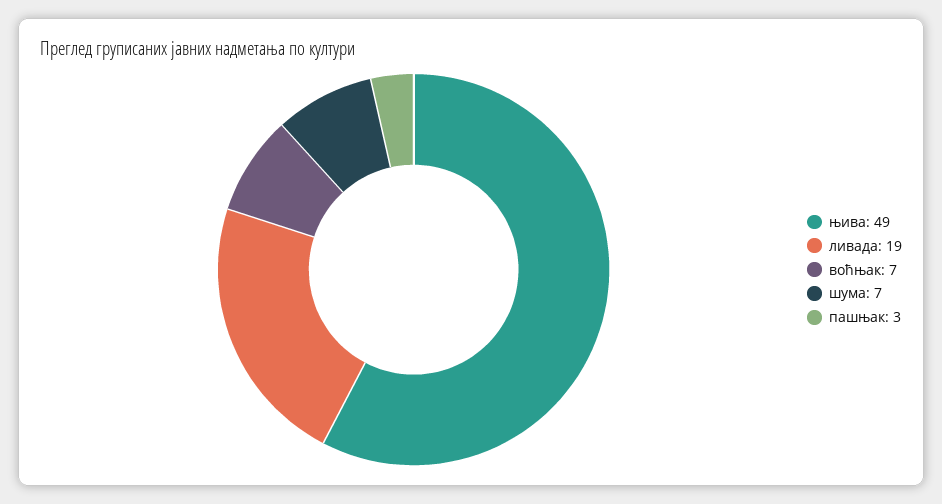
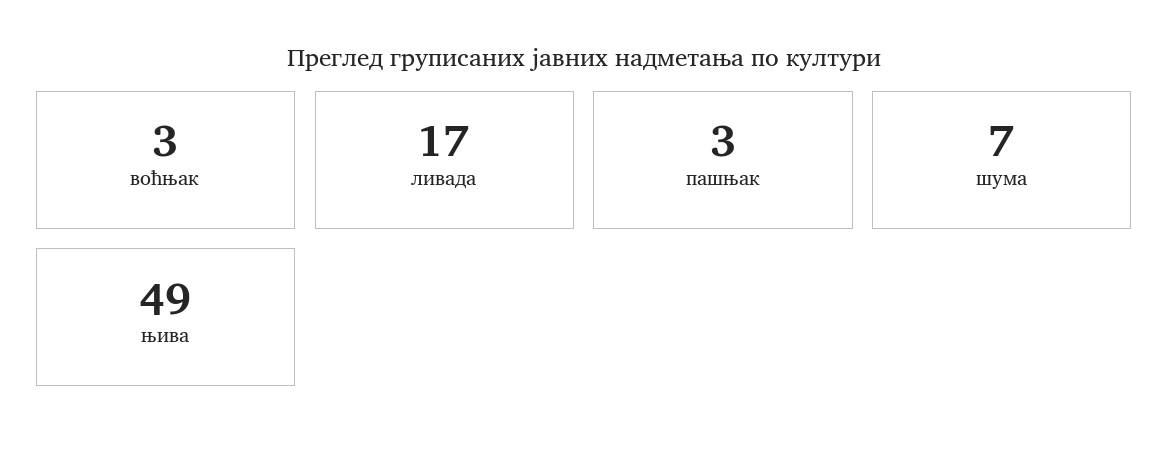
  {
    "њива": 49,
-   "ливада": 19,
+   "ливада": 17,
-   "воћњак": 7,
+   "воћњак": 3,
    "шума": 7,
    "пашњак": 3
  }

